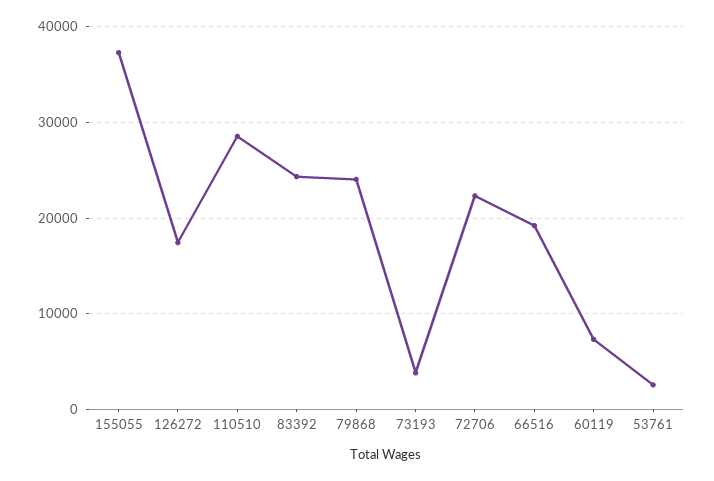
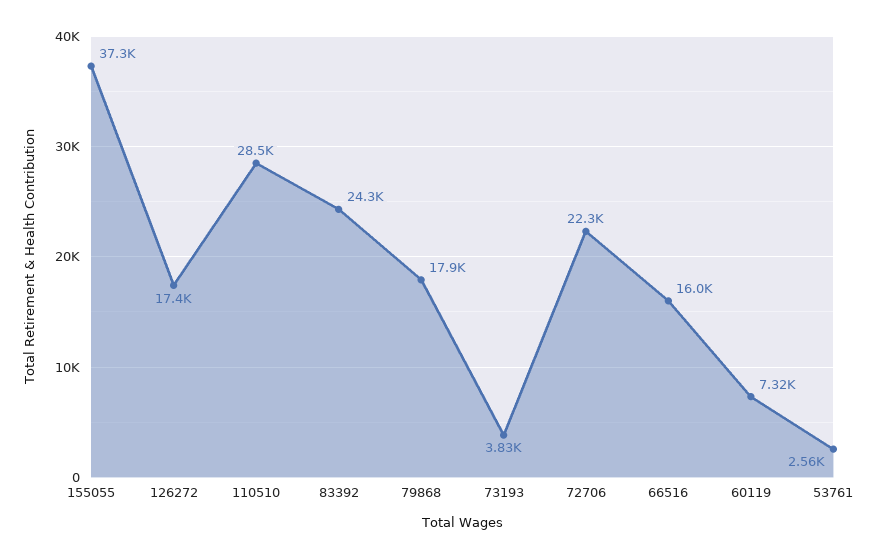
  {
    "155055": 37300,
    "126272": 17400,
    "110510": 28500,
    "83392": 24300,
-   "79868": 24000,
+   "79868": 17900,
    "73193": 3830,
    "72706": 22300,
-   "66516": 19000,
+   "66516": 16000,
    "60119": 7320,
    "53761": 2560
  }

